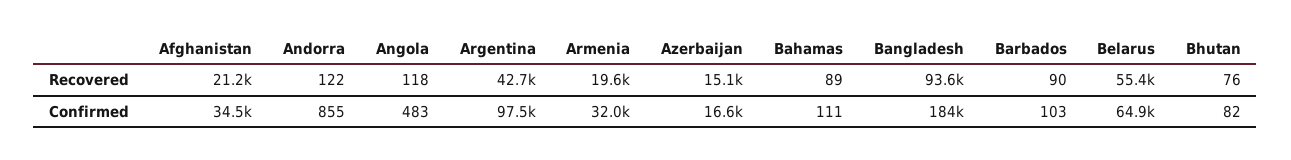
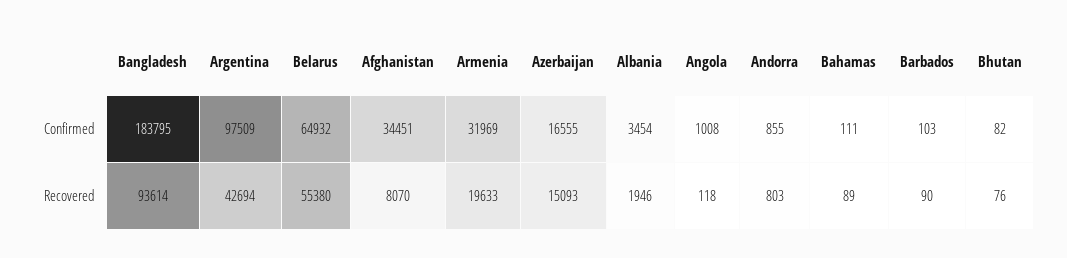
  {
    "Afghanistan": {
-     "Recovered": 21200,
+     "Recovered": 8070,
      "Confirmed": 34451
    },
    "Andorra": {
-     "Recovered": 122,
+     "Recovered": 803,
      "Confirmed": 855
    },
    "Angola": {
      "Recovered": 118,
-     "Confirmed": 483
+     "Confirmed": 1008
    },
    "Argentina": {
      "Recovered": 42694,
      "Confirmed": 97509
    },
    "Armenia": {
      "Recovered": 19633,
      "Confirmed": 31969
    },
    "Azerbaijan": {
      "Recovered": 15093,
      "Confirmed": 16555
    },
    "Bahamas": {
      "Recovered": 89,
      "Confirmed": 111
    },
    "Bangladesh": {
      "Recovered": 93614,
      "Confirmed": 183795
    },
    "Barbados": {
      "Recovered": 90,
      "Confirmed": 103
    },
    "Belarus": {
      "Recovered": 55380,
      "Confirmed": 64932
    },
    "Bhutan": {
      "Recovered": 76,
      "Confirmed": 82
-   }
+   },
+   "Albania": {
+     "Confirmed": 3454,
+     "Recovered": 1946
+   }
  }

